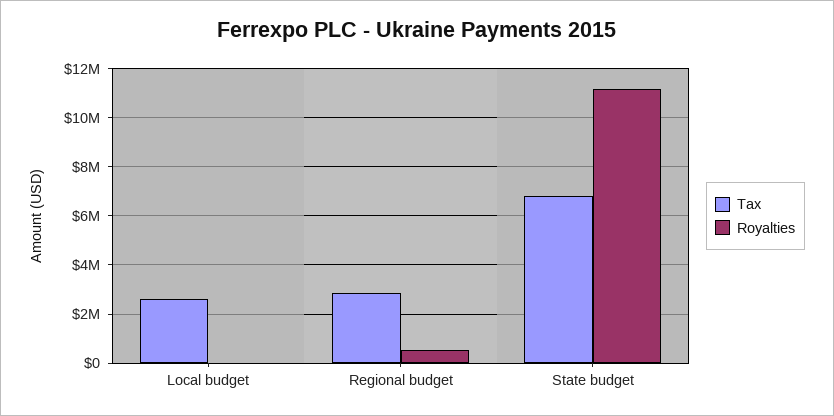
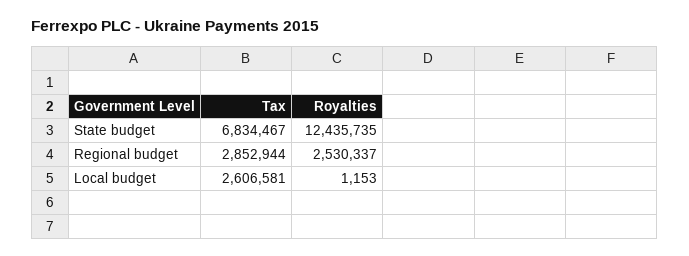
  {
    "Tax": {
      "Local budget": 2606581,
      "Regional budget": 2852944,
      "State budget": 6834467
    },
    "Royalties": {
      "Local budget": 1153,
-     "Regional budget": 500000,
+     "Regional budget": 2530337,
-     "State budget": 11250000
+     "State budget": 12435735
    }
  }

